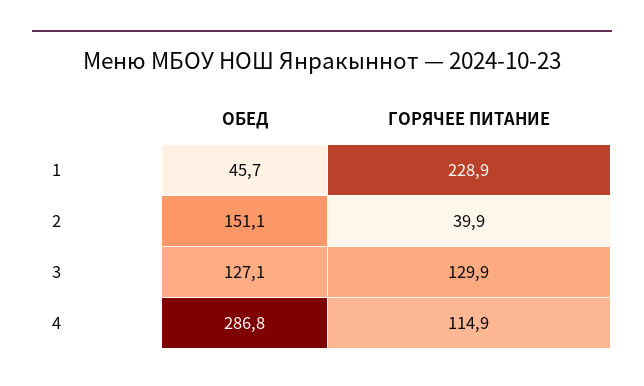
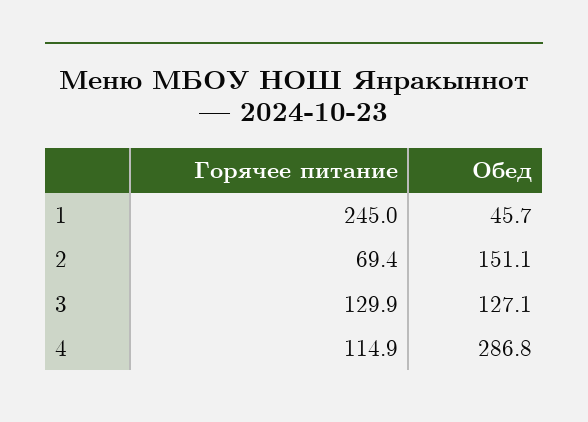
  {
    "ОБЕД": {
      "1": 45.7,
      "2": 151.1,
      "3": 127.1,
      "4": 286.8
    },
    "ГОРЯЧЕЕ ПИТАНИЕ": {
-     "1": 228.9,
+     "1": 245,
-     "2": 39.9,
+     "2": 69.4,
      "3": 129.9,
      "4": 114.9
    }
  }

